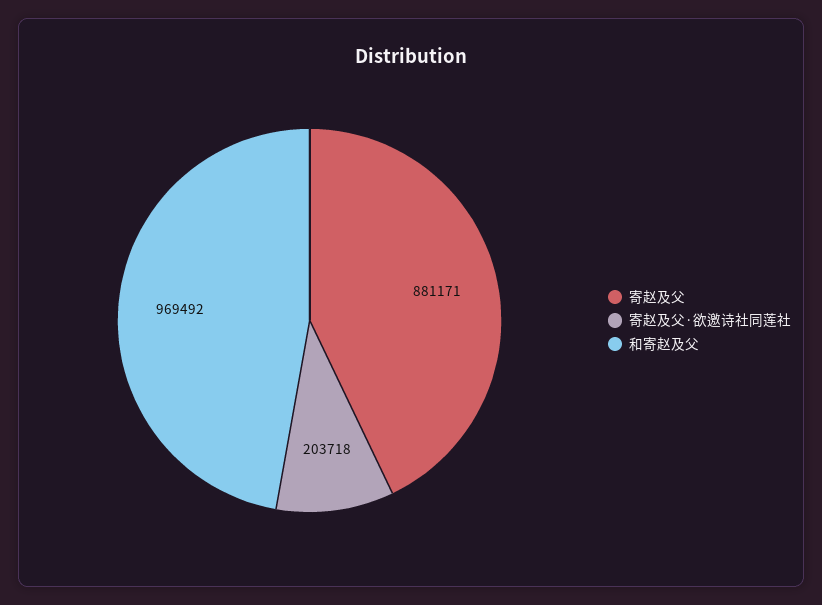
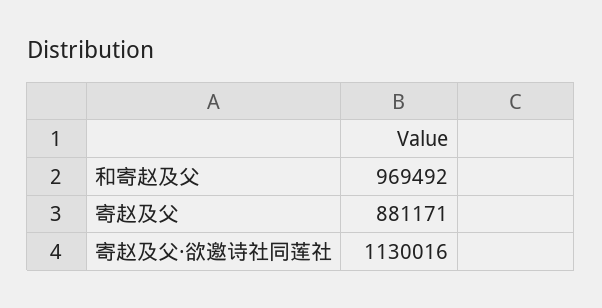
  {
    "寄赵及父": 881171,
-   "寄赵及父·欲邀诗社同莲社": 203718,
+   "寄赵及父·欲邀诗社同莲社": 1130016,
    "和寄赵及父": 969492
  }

